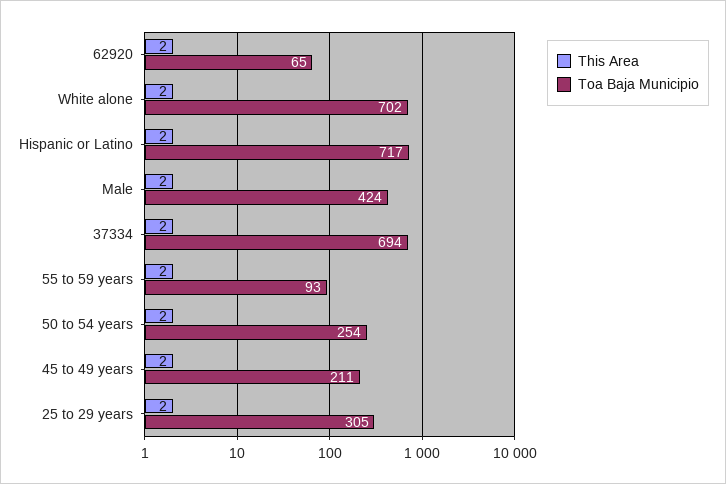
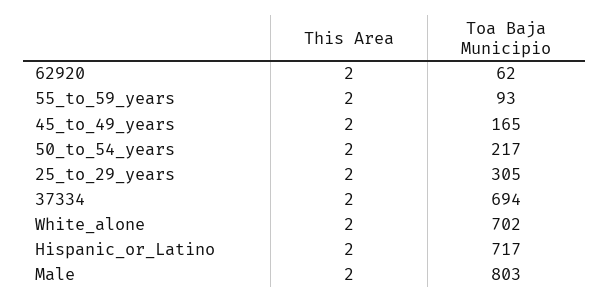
  {
    "This Area": {
      "62920": 2,
      "White alone": 2,
      "Hispanic or Latino": 2,
      "Male": 2,
      "37334": 2,
      "55 to 59 years": 2,
      "50 to 54 years": 2,
      "45 to 49 years": 2,
      "25 to 29 years": 2
    },
    "Toa Baja Municipio": {
-     "62920": 65,
+     "62920": 62,
      "White alone": 702,
      "Hispanic or Latino": 717,
-     "Male": 424,
+     "Male": 803,
      "37334": 694,
      "55 to 59 years": 93,
-     "50 to 54 years": 254,
+     "50 to 54 years": 217,
-     "45 to 49 years": 211,
+     "45 to 49 years": 165,
      "25 to 29 years": 305
    }
  }

